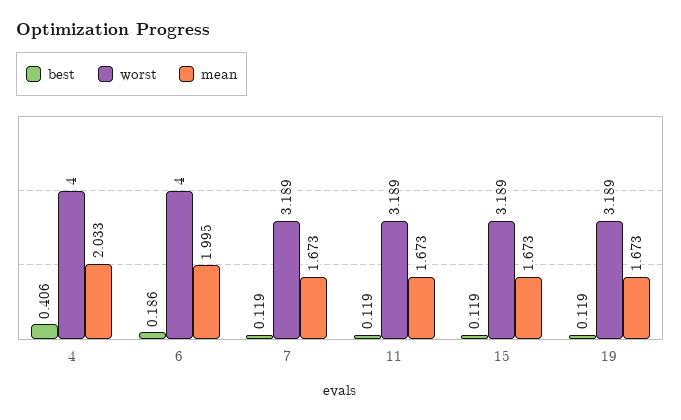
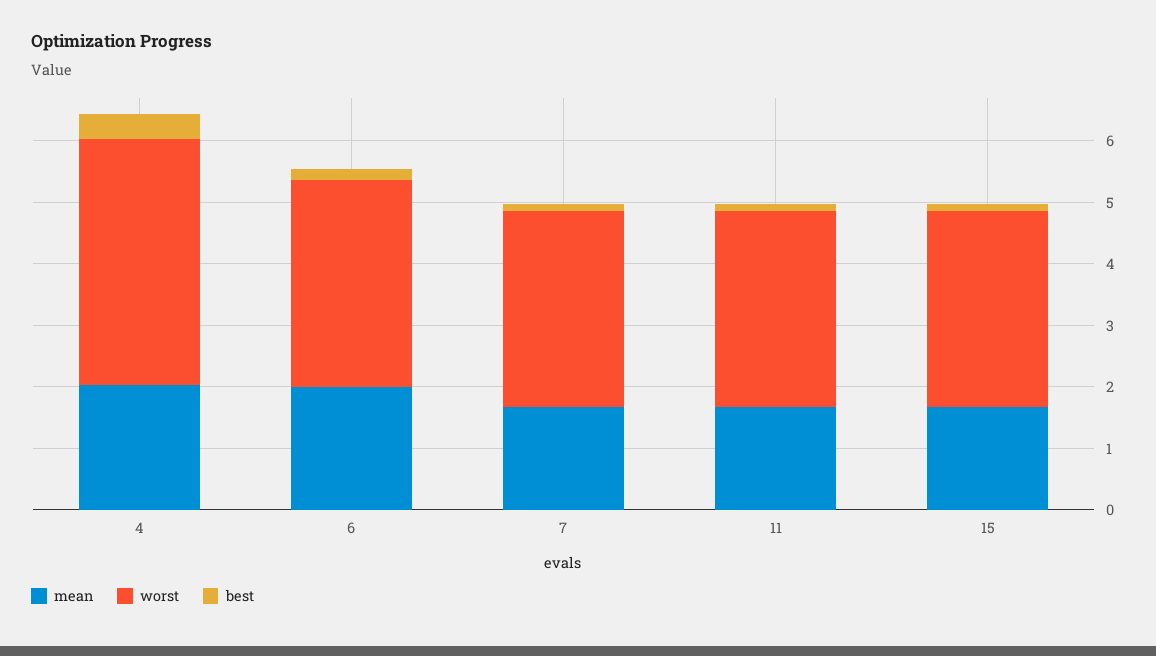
  {
    "best": {
      "4": 0.406,
      "6": 0.186,
      "7": 0.119,
      "11": 0.119,
-     "15": 0.119,
+     "15": 0.119
-     "19": 0.119
    },
    "worst": {
      "4": 4,
-     "6": 4,
+     "6": 3.4,
      "7": 3.189,
      "11": 3.189,
-     "15": 3.189,
+     "15": 3.189
-     "19": 3.189
    },
    "mean": {
      "4": 2.033,
      "6": 1.995,
      "7": 1.673,
      "11": 1.673,
-     "15": 1.673,
+     "15": 1.673
-     "19": 1.673
    }
  }

